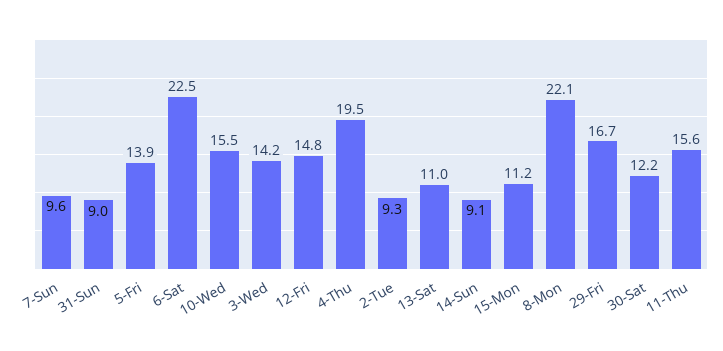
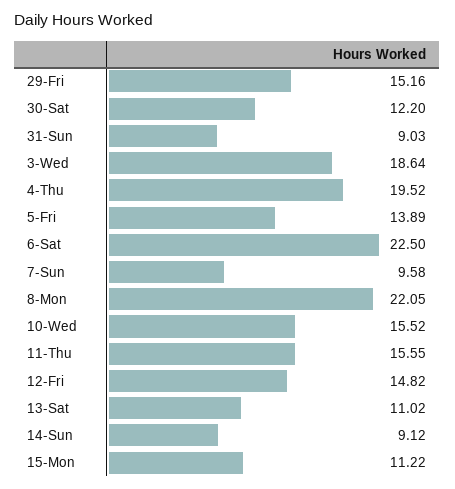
  {
    "7-Sun": 9.58,
    "31-Sun": 9.03,
    "5-Fri": 13.89,
    "6-Sat": 22.5,
    "10-Wed": 15.52,
-   "3-Wed": 14.2,
+   "3-Wed": 18.64,
    "12-Fri": 14.82,
    "4-Thu": 19.52,
-   "2-Tue": 9.3,
    "13-Sat": 11.02,
    "14-Sun": 9.12,
    "15-Mon": 11.22,
    "8-Mon": 22.05,
-   "29-Fri": 16.7,
+   "29-Fri": 15.16,
    "30-Sat": 12.2,
    "11-Thu": 15.55
  }

